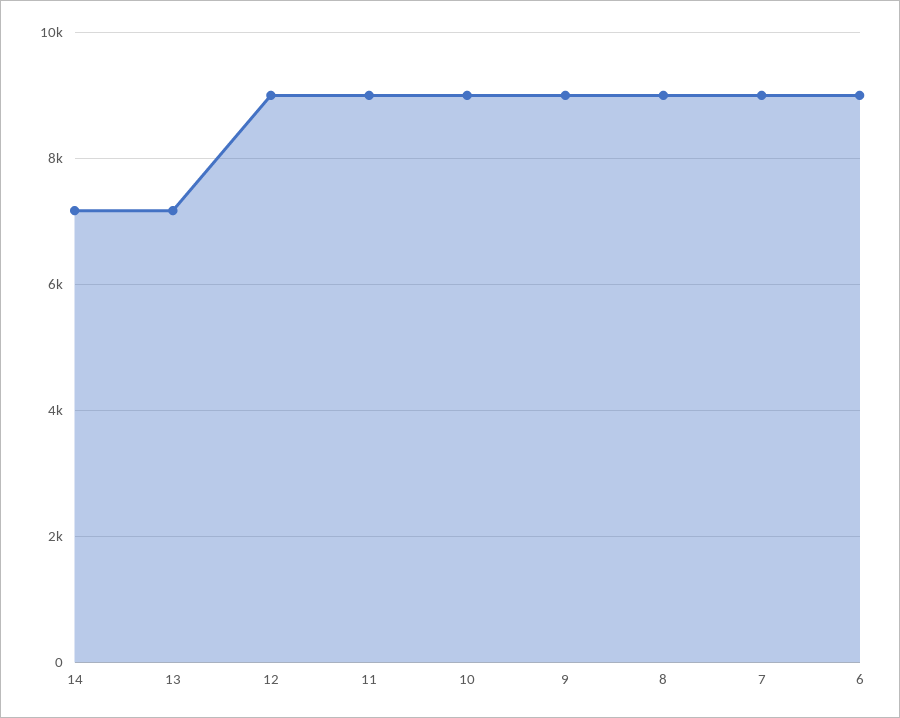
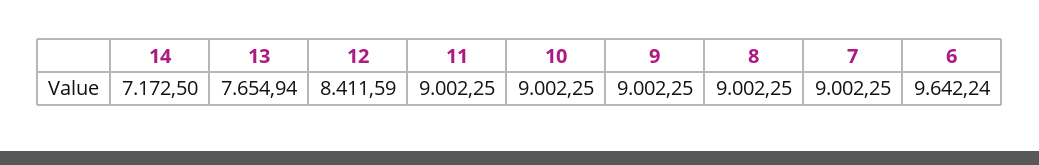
  {
    "14": 7172.5,
-   "13": 7200,
+   "13": 7654.94,
-   "12": 9000,
+   "12": 8411.59,
    "11": 9002.25,
    "10": 9002.25,
    "9": 9002.25,
    "8": 9002.25,
    "7": 9002.25,
-   "6": 9000
+   "6": 9642.24
  }

